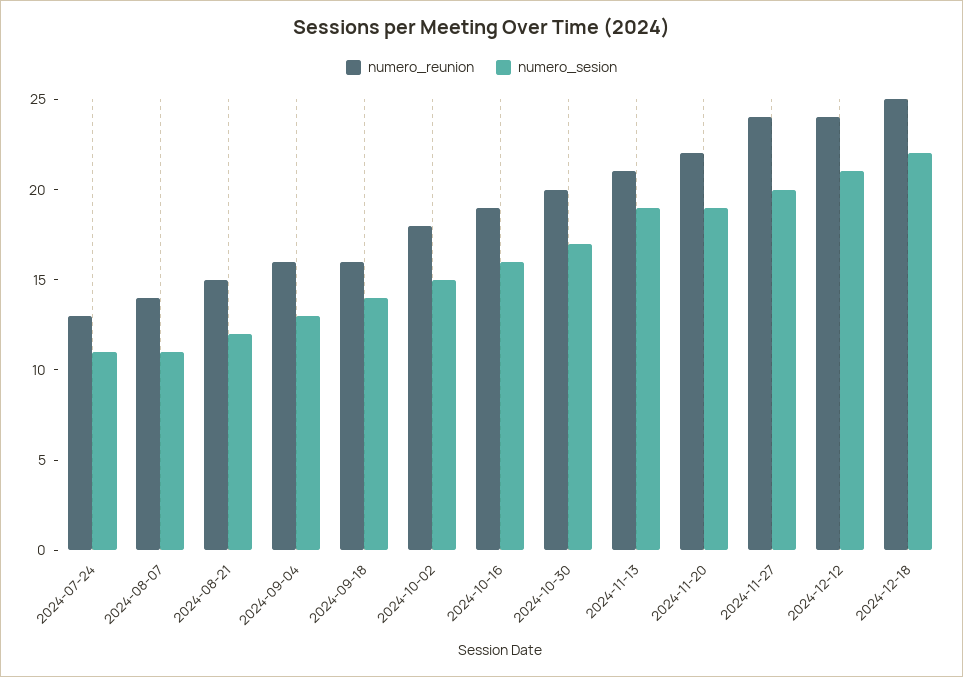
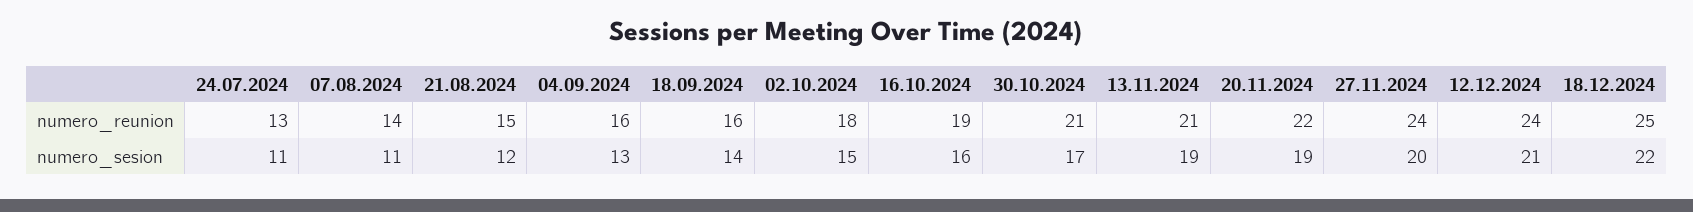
  {
    "numero_reunion": {
      "2024-07-24": 13,
      "2024-08-07": 14,
      "2024-08-21": 15,
      "2024-09-04": 16,
      "2024-09-18": 16,
      "2024-10-02": 18,
      "2024-10-16": 19,
-     "2024-10-30": 20,
+     "2024-10-30": 21,
      "2024-11-13": 21,
      "2024-11-20": 22,
      "2024-11-27": 24,
      "2024-12-12": 24,
      "2024-12-18": 25
    },
    "numero_sesion": {
      "2024-07-24": 11,
      "2024-08-07": 11,
      "2024-08-21": 12,
      "2024-09-04": 13,
      "2024-09-18": 14,
      "2024-10-02": 15,
      "2024-10-16": 16,
      "2024-10-30": 17,
      "2024-11-13": 19,
      "2024-11-20": 19,
      "2024-11-27": 20,
      "2024-12-12": 21,
      "2024-12-18": 22
    }
  }

